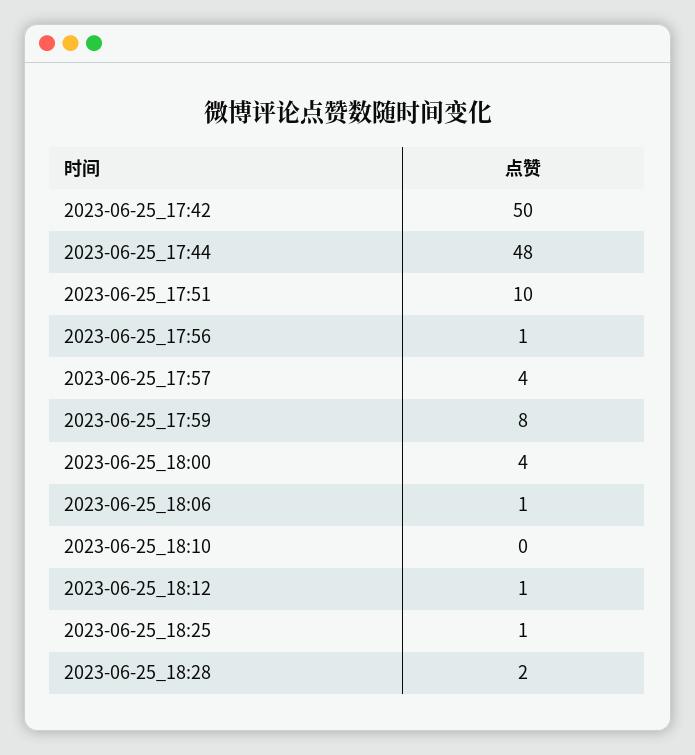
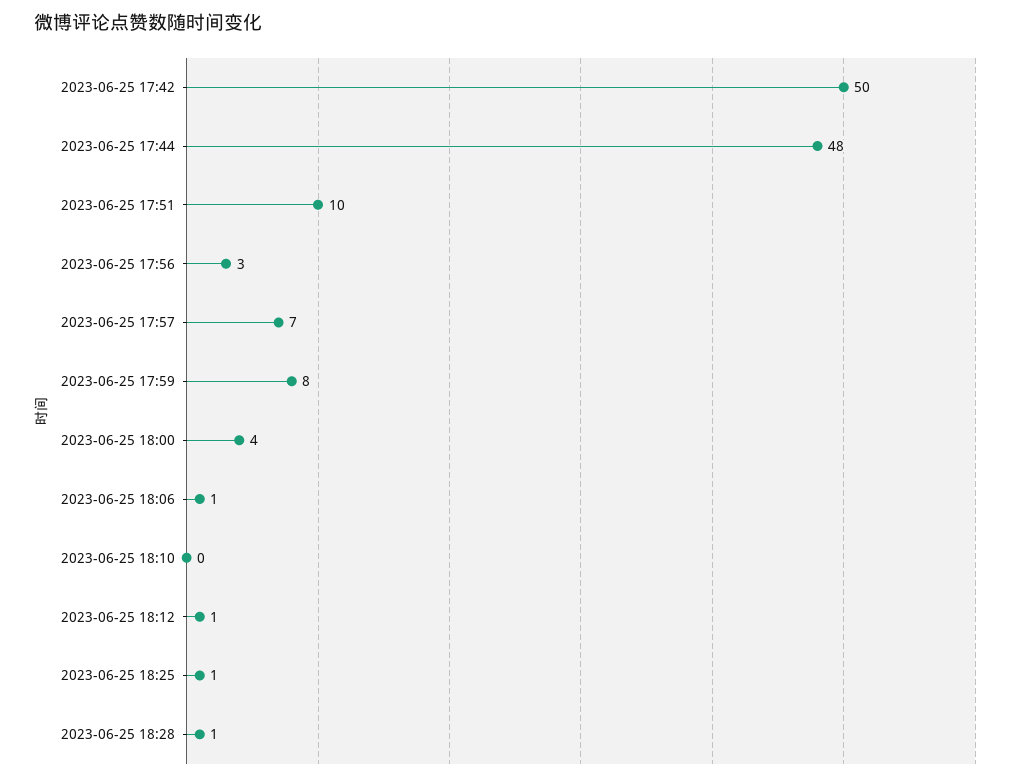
  {
    "2023-06-25_17:42": 50,
    "2023-06-25_17:44": 48,
    "2023-06-25_17:51": 10,
-   "2023-06-25_17:56": 1,
+   "2023-06-25_17:56": 3,
-   "2023-06-25_17:57": 4,
+   "2023-06-25_17:57": 7,
    "2023-06-25_17:59": 8,
    "2023-06-25_18:00": 4,
    "2023-06-25_18:06": 1,
    "2023-06-25_18:10": 0,
    "2023-06-25_18:12": 1,
    "2023-06-25_18:25": 1,
-   "2023-06-25_18:28": 2
+   "2023-06-25_18:28": 1
  }

